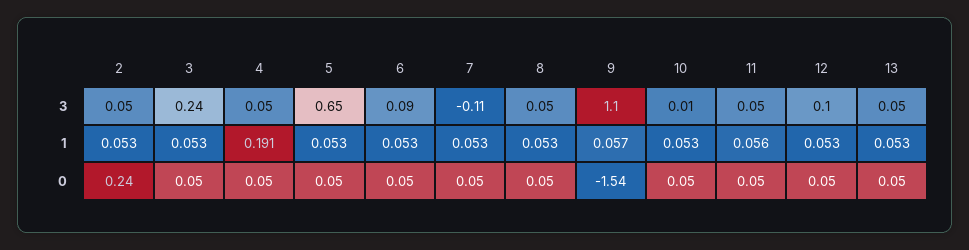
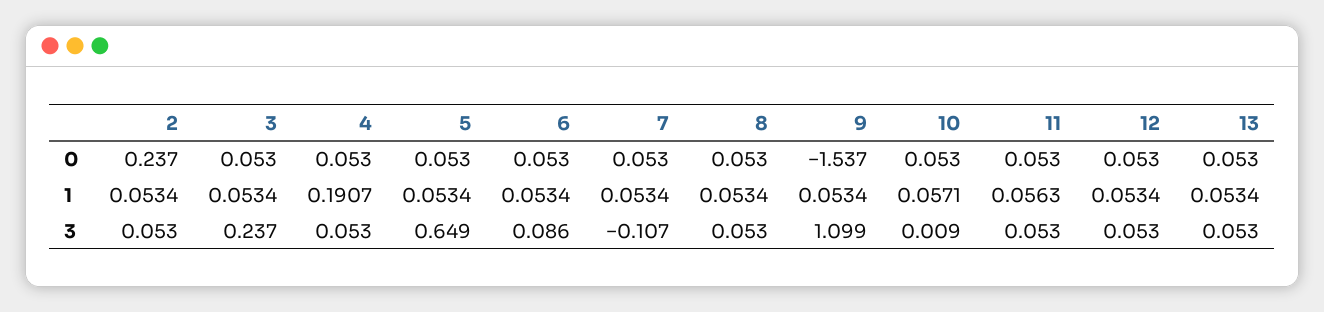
  {
    "2": {
      "3": 0.053,
      "1": 0.0534,
      "0": 0.237
    },
    "3": {
      "3": 0.237,
      "1": 0.0534,
      "0": 0.053
    },
    "4": {
      "3": 0.053,
      "1": 0.1907,
      "0": 0.053
    },
    "5": {
      "3": 0.649,
      "1": 0.0534,
      "0": 0.053
    },
    "6": {
      "3": 0.086,
      "1": 0.0534,
      "0": 0.053
    },
    "7": {
      "3": -0.107,
      "1": 0.0534,
      "0": 0.053
    },
    "8": {
      "3": 0.053,
      "1": 0.0534,
      "0": 0.053
    },
    "9": {
      "3": 1.099,
-     "1": 0.057,
+     "1": 0.0534,
      "0": -1.537
    },
    "10": {
      "3": 0.009,
-     "1": 0.053,
+     "1": 0.0571,
      "0": 0.053
    },
    "11": {
      "3": 0.053,
      "1": 0.0563,
      "0": 0.053
    },
    "12": {
-     "3": 0.1,
+     "3": 0.053,
      "1": 0.0534,
      "0": 0.053
    },
    "13": {
      "3": 0.053,
      "1": 0.0534,
      "0": 0.053
    }
  }

